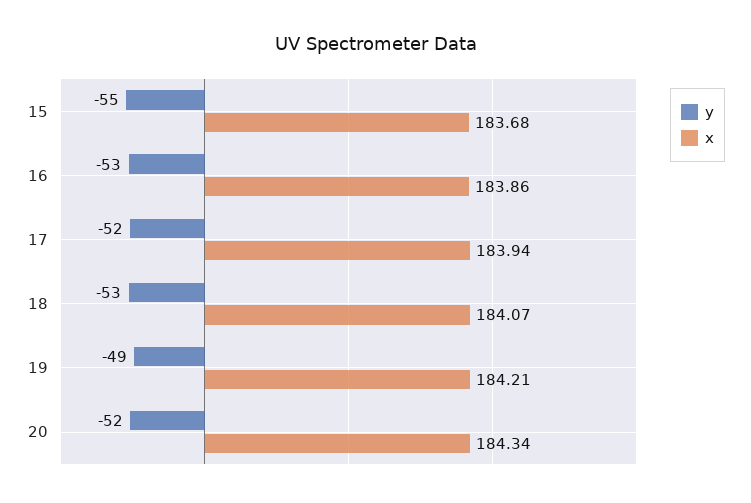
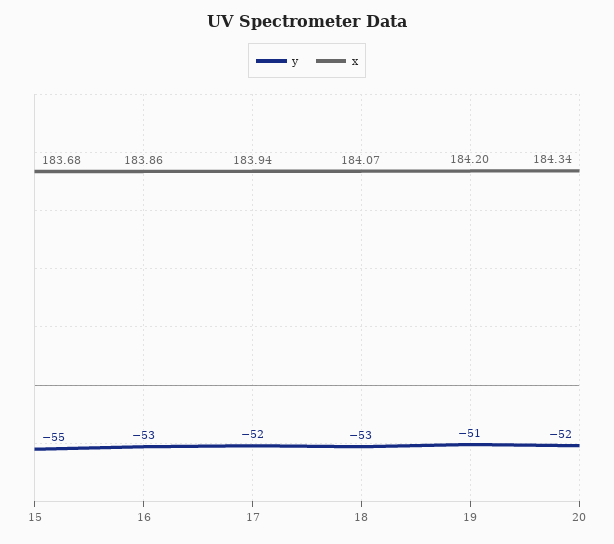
  {
    "y": {
      "15": -55,
      "16": -53,
      "17": -52,
      "18": -53,
-     "19": -49,
+     "19": -51,
      "20": -52
    },
    "x": {
      "15": 183.68,
      "16": 183.86,
      "17": 183.94,
      "18": 184.07,
-     "19": 184.21,
+     "19": 184.2,
      "20": 184.34
    }
  }

